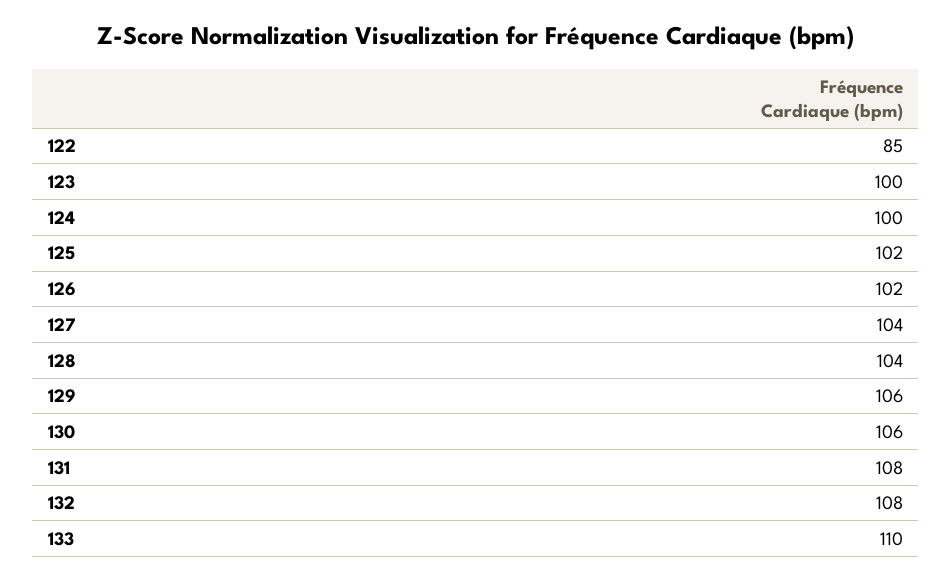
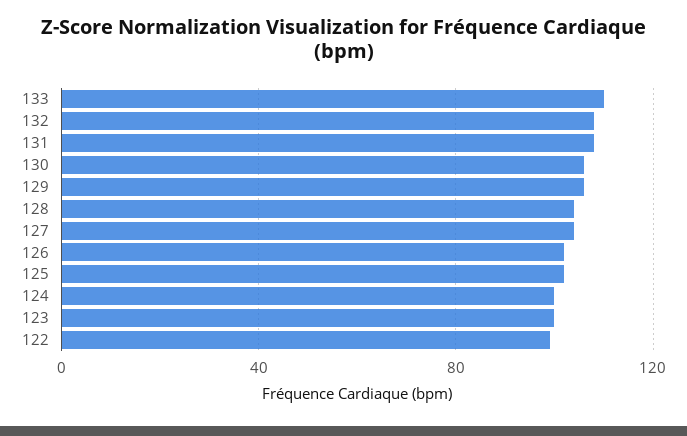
  {
-   "122": 85,
+   "122": 100,
    "123": 100,
    "124": 100,
    "125": 102,
    "126": 102,
    "127": 104,
    "128": 104,
    "129": 106,
    "130": 106,
    "131": 108,
    "132": 108,
    "133": 110
  }

